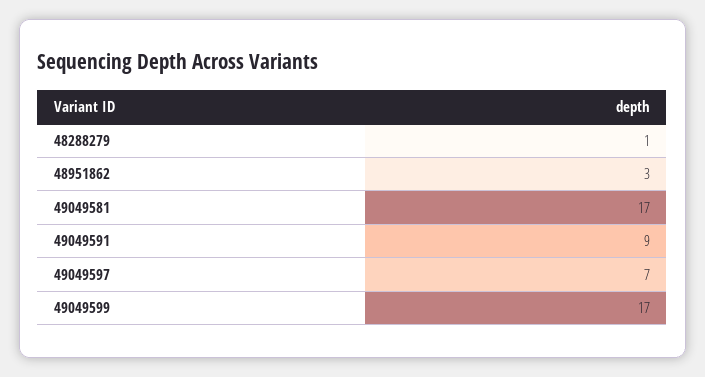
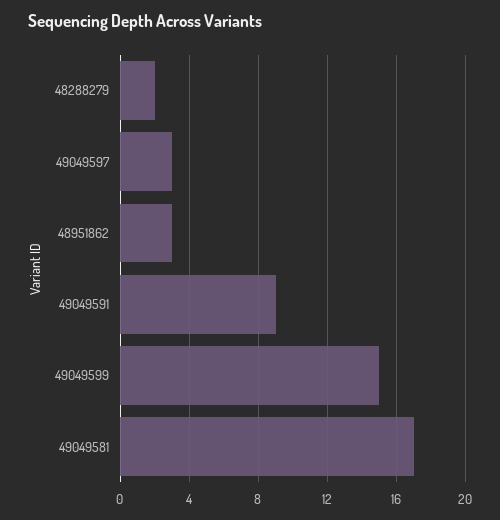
  {
-   "48288279": 1,
+   "48288279": 2,
    "48951862": 3,
    "49049581": 17,
    "49049591": 9,
-   "49049597": 7,
+   "49049597": 3,
-   "49049599": 17
+   "49049599": 15
  }

